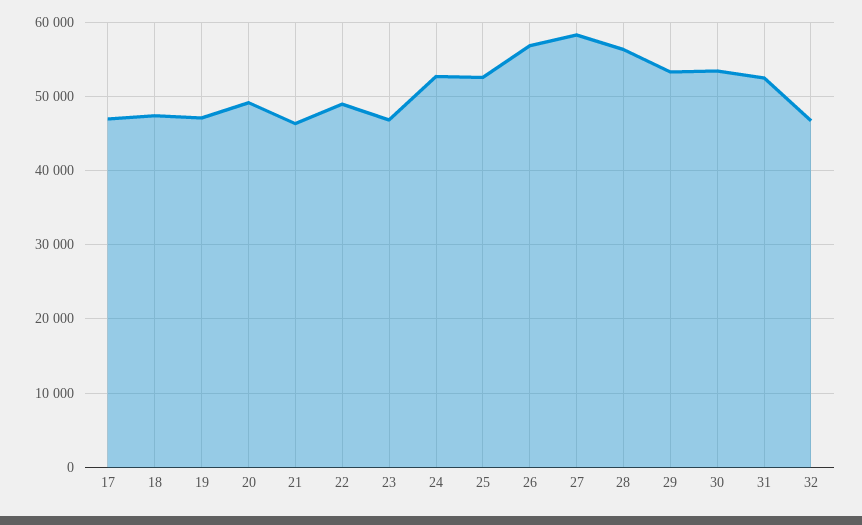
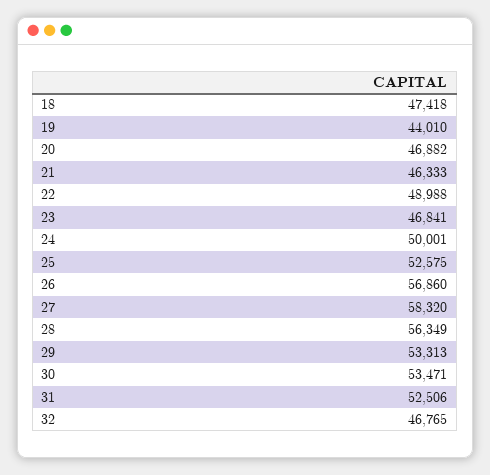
  {
-   "17": 47000,
    "18": 47418,
-   "19": 47000,
+   "19": 44010,
-   "20": 49000,
+   "20": 46882,
    "21": 46333,
    "22": 48988,
    "23": 46841,
-   "24": 53000,
+   "24": 50001,
    "25": 52575,
    "26": 56860,
    "27": 58320,
    "28": 56349,
    "29": 53313,
    "30": 53471,
    "31": 52506,
    "32": 46765
  }

